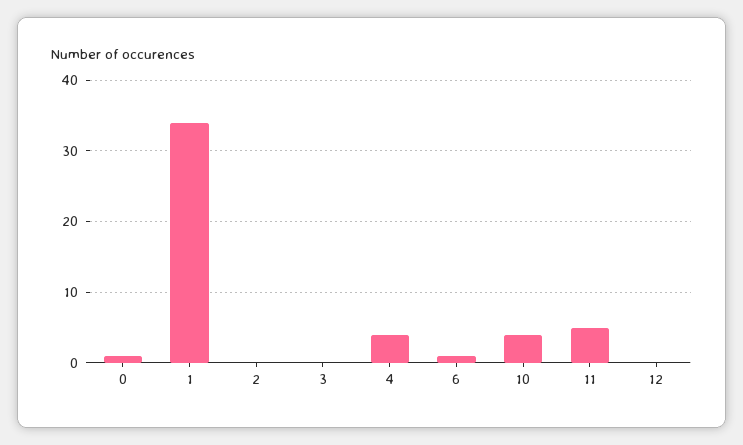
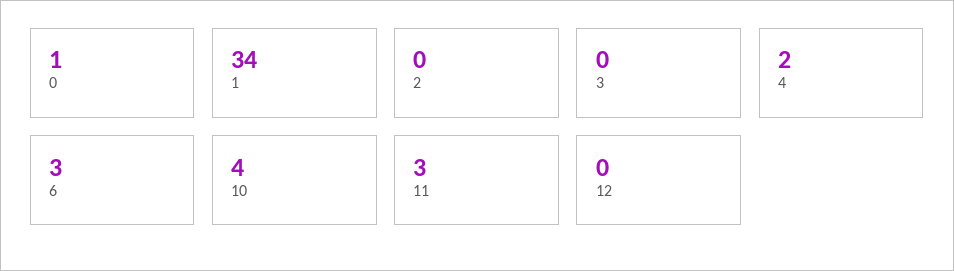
  {
    "0": 1,
    "1": 34,
    "2": 0,
    "3": 0,
-   "4": 4,
+   "4": 2,
-   "6": 1,
+   "6": 3,
    "10": 4,
-   "11": 5,
+   "11": 3,
    "12": 0
  }

